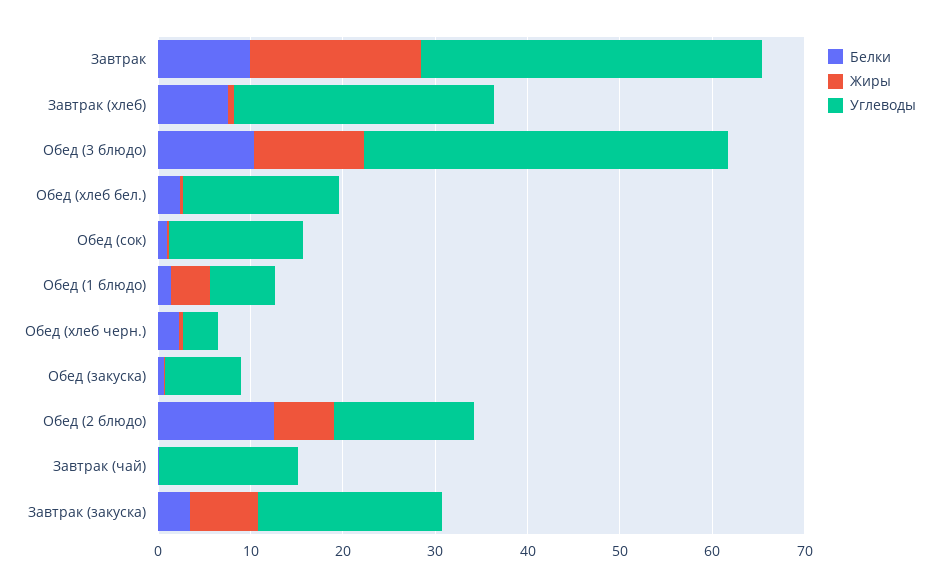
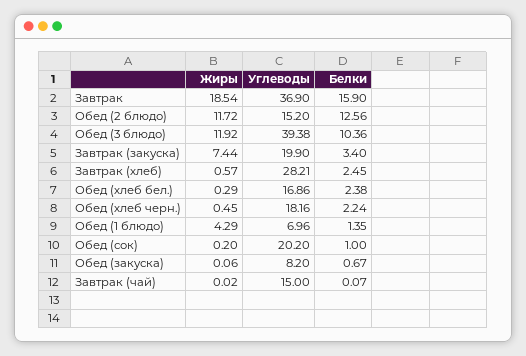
  {
    "Белки": {
-     "Завтрак": 10,
+     "Завтрак": 15.9,
-     "Завтрак (хлеб)": 8,
+     "Завтрак (хлеб)": 2.45,
      "Обед (3 блюдо)": 10.36,
      "Обед (хлеб бел.)": 2.38,
      "Обед (сок)": 1,
      "Обед (1 блюдо)": 1.35,
      "Обед (хлеб черн.)": 2.24,
      "Обед (закуска)": 0.67,
      "Обед (2 блюдо)": 12.56,
      "Завтрак (чай)": 0.07,
      "Завтрак (закуска)": 3.4
    },
    "Жиры": {
      "Завтрак": 18.54,
      "Завтрак (хлеб)": 0.57,
      "Обед (3 блюдо)": 11.92,
      "Обед (хлеб бел.)": 0.29,
      "Обед (сок)": 0.2,
      "Обед (1 блюдо)": 4.29,
      "Обед (хлеб черн.)": 0.45,
      "Обед (закуска)": 0.06,
-     "Обед (2 блюдо)": 6,
+     "Обед (2 блюдо)": 11.72,
      "Завтрак (чай)": 0.02,
      "Завтрак (закуска)": 7.44
    },
    "Углеводы": {
      "Завтрак": 36.9,
      "Завтрак (хлеб)": 28.21,
      "Обед (3 блюдо)": 39.38,
      "Обед (хлеб бел.)": 16.86,
-     "Обед (сок)": 14,
+     "Обед (сок)": 20.2,
      "Обед (1 блюдо)": 6.96,
-     "Обед (хлеб черн.)": 4,
+     "Обед (хлеб черн.)": 18.16,
      "Обед (закуска)": 8.2,
      "Обед (2 блюдо)": 15.2,
      "Завтрак (чай)": 15,
      "Завтрак (закуска)": 19.9
    }
  }

